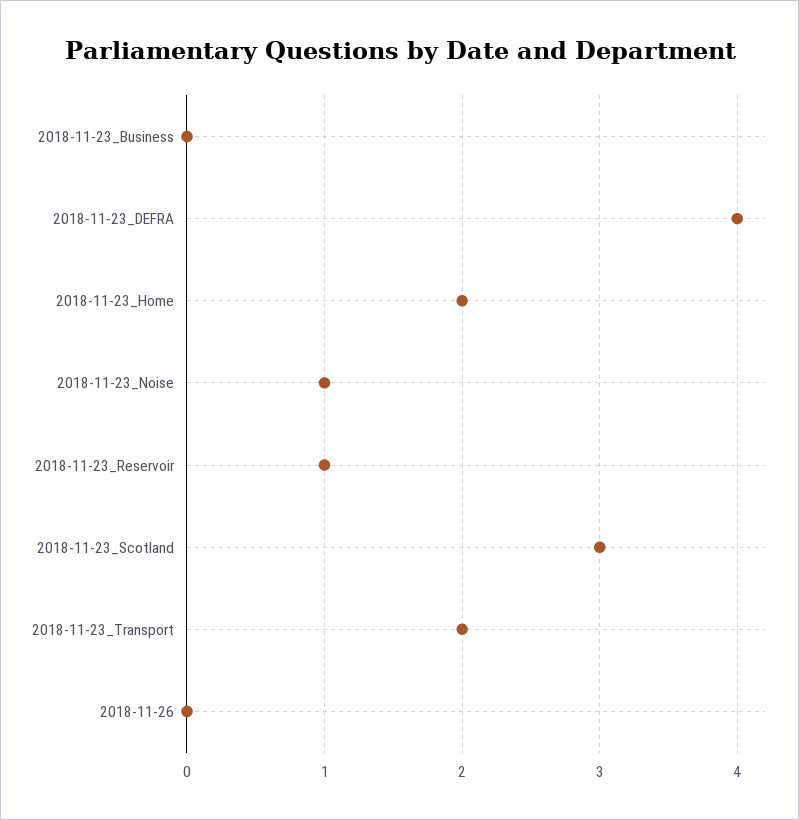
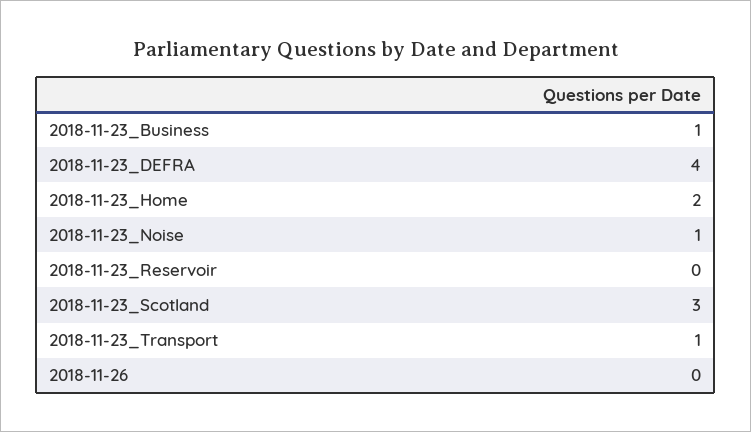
  {
-   "2018-11-23_Business": 0,
+   "2018-11-23_Business": 1,
    "2018-11-23_DEFRA": 4,
    "2018-11-23_Home": 2,
    "2018-11-23_Noise": 1,
-   "2018-11-23_Reservoir": 1,
+   "2018-11-23_Reservoir": 0,
    "2018-11-23_Scotland": 3,
-   "2018-11-23_Transport": 2,
+   "2018-11-23_Transport": 1,
    "2018-11-26": 0
  }

